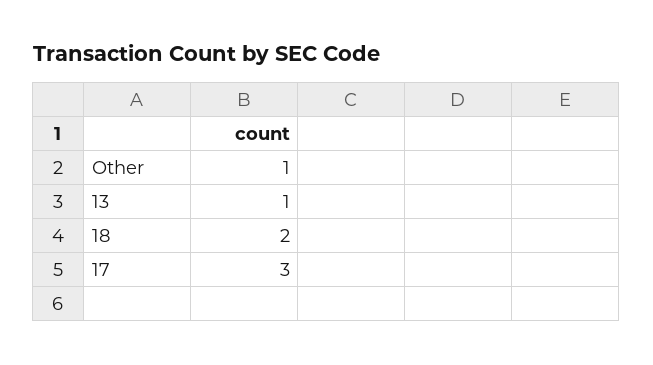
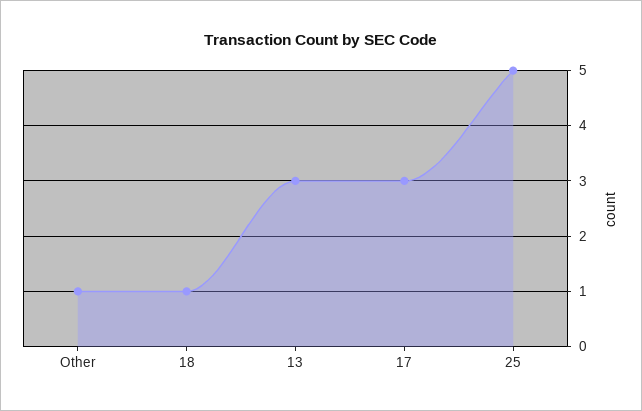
  {
    "Other": 1,
-   "13": 1,
+   "13": 3,
-   "18": 2,
+   "18": 1,
-   "17": 3
+   "17": 3,
+   "25": 5
  }

